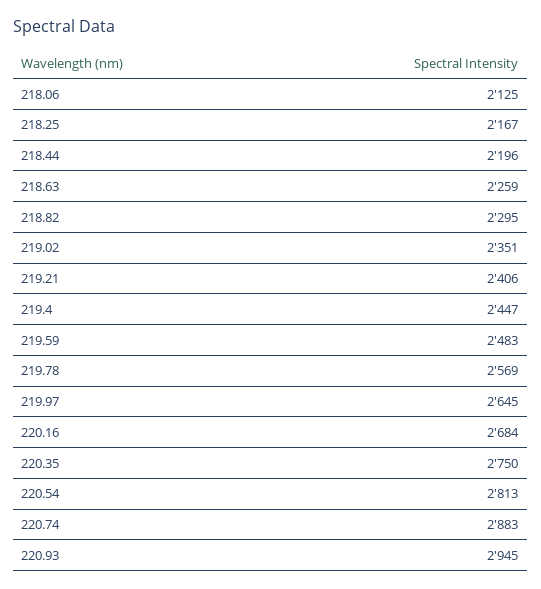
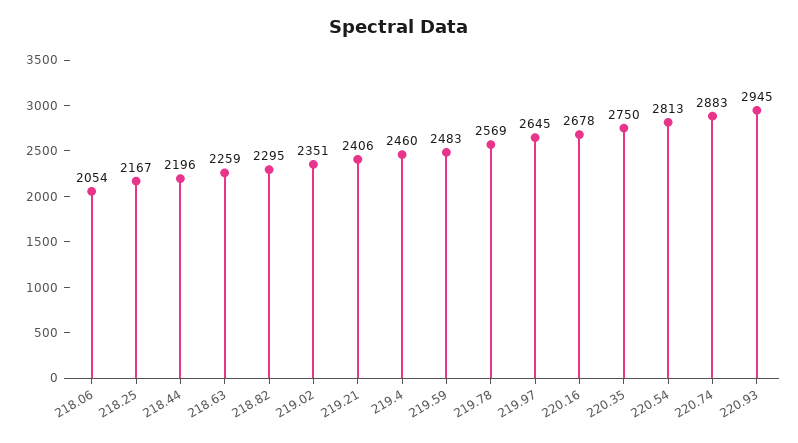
  {
-   "218.06": 2125,
+   "218.06": 2054,
    "218.25": 2167,
    "218.44": 2196,
    "218.63": 2259,
    "218.82": 2295,
    "219.02": 2351,
    "219.21": 2406,
-   "219.4": 2447,
+   "219.4": 2460,
    "219.59": 2483,
    "219.78": 2569,
    "219.97": 2645,
-   "220.16": 2684,
+   "220.16": 2678,
    "220.35": 2750,
    "220.54": 2813,
    "220.74": 2883,
    "220.93": 2945
  }

